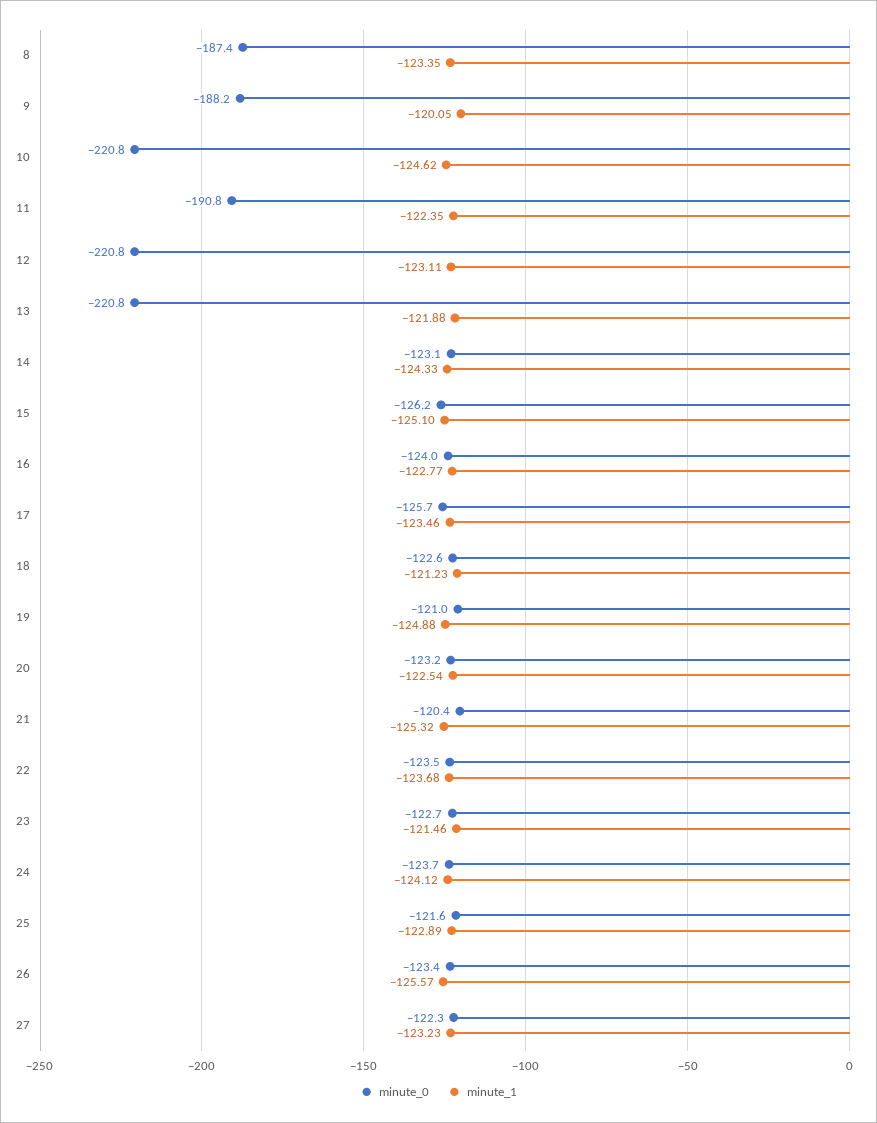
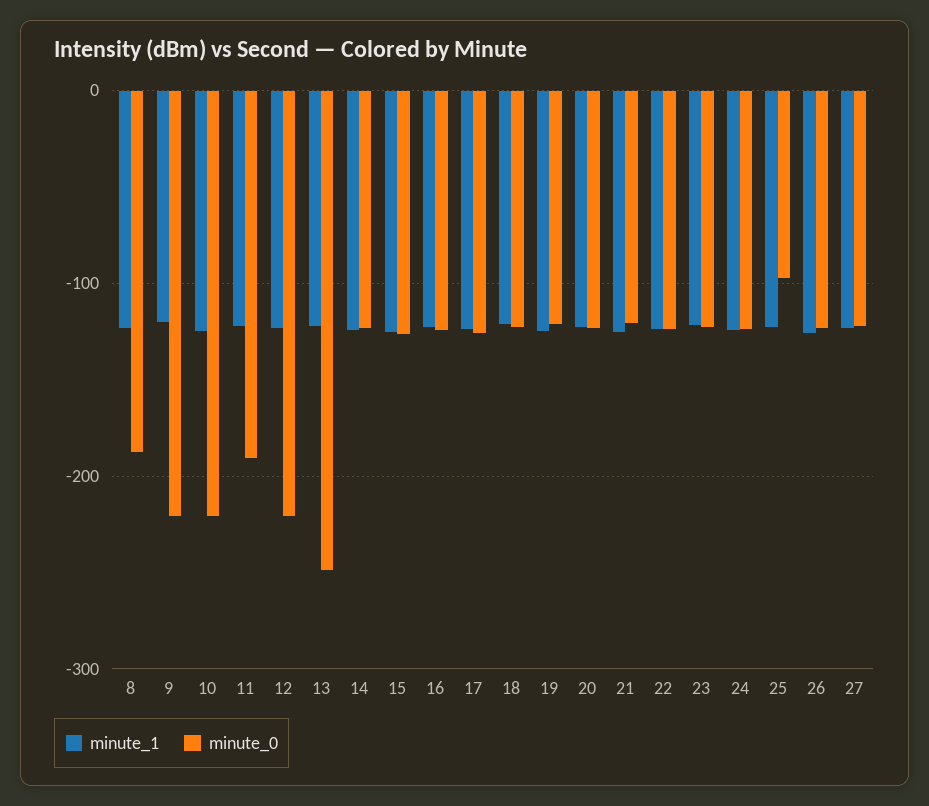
  {
    "minute_0": {
      "8": -187.4,
-     "9": -188.2,
+     "9": -220,
      "10": -220.8,
      "11": -190.8,
      "12": -220.8,
-     "13": -220.8,
+     "13": -250,
      "14": -123.1,
      "15": -126.2,
      "16": -124,
      "17": -125.7,
      "18": -122.6,
      "19": -121,
      "20": -123.2,
      "21": -120.4,
      "22": -123.5,
      "23": -122.7,
      "24": -123.7,
-     "25": -121.6,
+     "25": -100,
      "26": -123.4,
      "27": -122.3
    },
    "minute_1": {
      "8": -123.35,
      "9": -120.05,
      "10": -124.62,
      "11": -122.35,
      "12": -123.11,
      "13": -121.88,
      "14": -124.33,
      "15": -125.1,
      "16": -122.77,
      "17": -123.46,
      "18": -121.23,
      "19": -124.88,
      "20": -122.54,
      "21": -125.32,
      "22": -123.68,
      "23": -121.46,
      "24": -124.12,
      "25": -122.89,
      "26": -125.57,
      "27": -123.23
    }
  }

